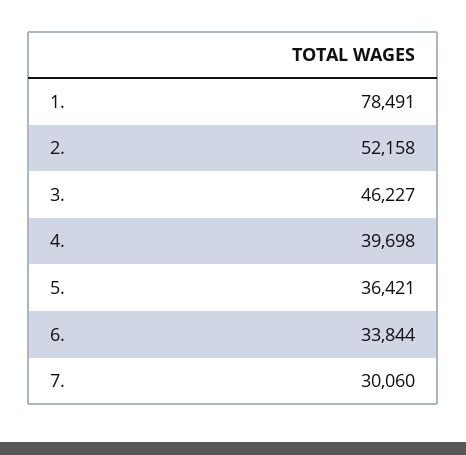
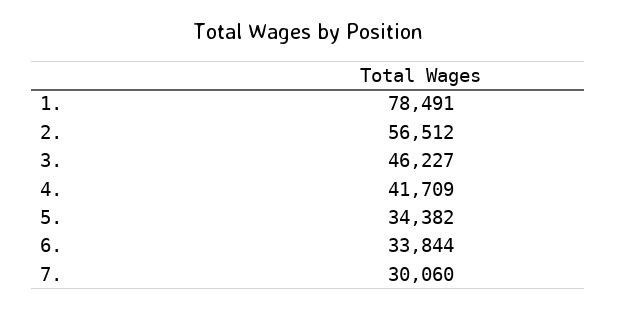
  {
    "1.": 78491,
-   "2.": 52158,
+   "2.": 56512,
    "3.": 46227,
-   "4.": 39698,
+   "4.": 41709,
-   "5.": 36421,
+   "5.": 34382,
    "6.": 33844,
    "7.": 30060
  }

